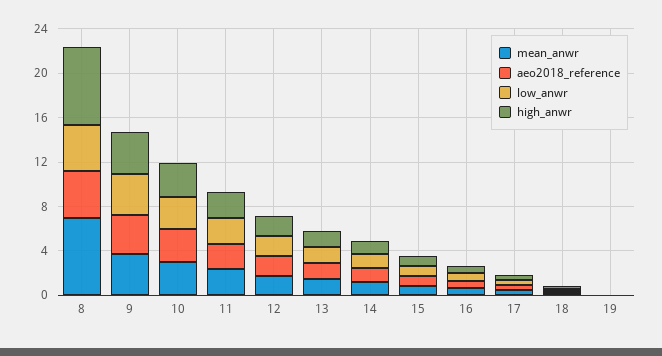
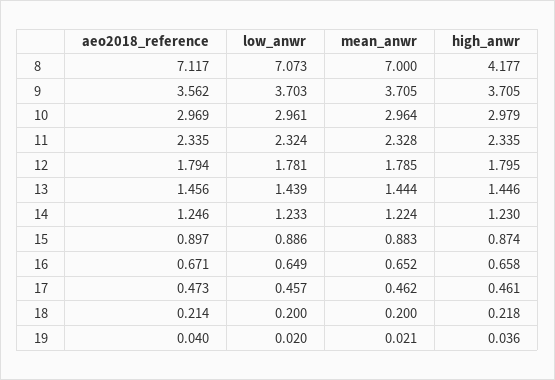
  {
    "mean_anwr": {
      "8": 7,
      "9": 3.705,
      "10": 2.964,
      "11": 2.328,
      "12": 1.785,
      "13": 1.444,
      "14": 1.224,
      "15": 0.883,
      "16": 0.652,
      "17": 0.462,
      "18": 0.2,
      "19": 0.021
    },
    "aeo2018_reference": {
-     "8": 4,
+     "8": 7.117,
      "9": 3.562,
      "10": 2.969,
      "11": 2.335,
      "12": 1.794,
      "13": 1.456,
      "14": 1.246,
      "15": 0.897,
      "16": 0.671,
      "17": 0.473,
      "18": 0.214,
      "19": 0.04
    },
    "low_anwr": {
-     "8": 4,
+     "8": 7.073,
      "9": 3.703,
      "10": 2.961,
      "11": 2.324,
      "12": 1.781,
      "13": 1.439,
      "14": 1.233,
      "15": 0.886,
      "16": 0.649,
      "17": 0.457,
      "18": 0.2,
      "19": 0.02
    },
    "high_anwr": {
-     "8": 7,
+     "8": 4.177,
      "9": 3.705,
      "10": 2.979,
      "11": 2.335,
      "12": 1.795,
      "13": 1.446,
      "14": 1.23,
      "15": 0.874,
      "16": 0.658,
      "17": 0.461,
      "18": 0.218,
      "19": 0.036
    }
  }

